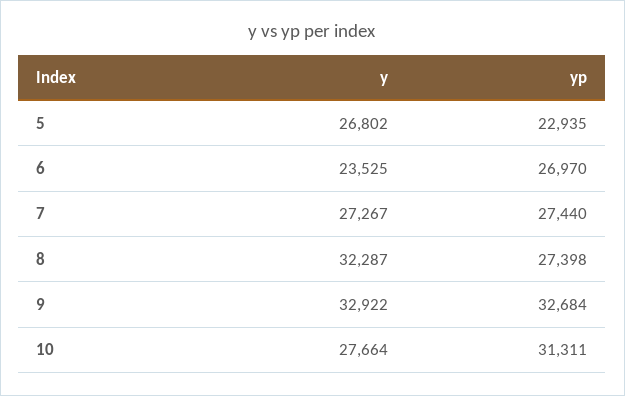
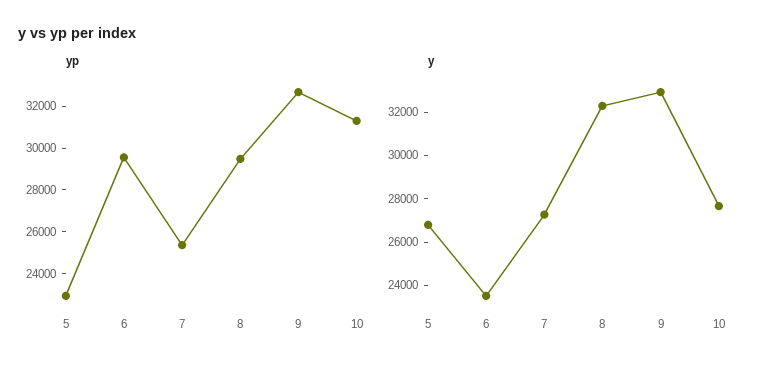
  {
    "y": {
      "5": 26802,
      "6": 23525,
      "7": 27267,
      "8": 32287,
      "9": 32922,
      "10": 27664
    },
    "yp": {
      "5": 22935,
-     "6": 26970,
+     "6": 29500,
-     "7": 27440,
+     "7": 25500,
-     "8": 27398,
+     "8": 29500,
      "9": 32684,
      "10": 31311
    }
  }

